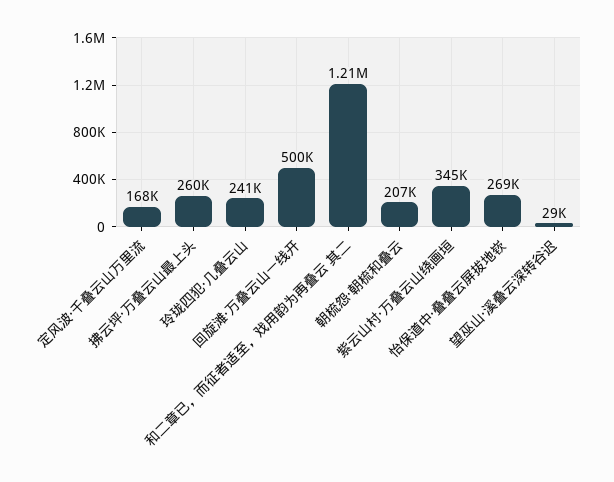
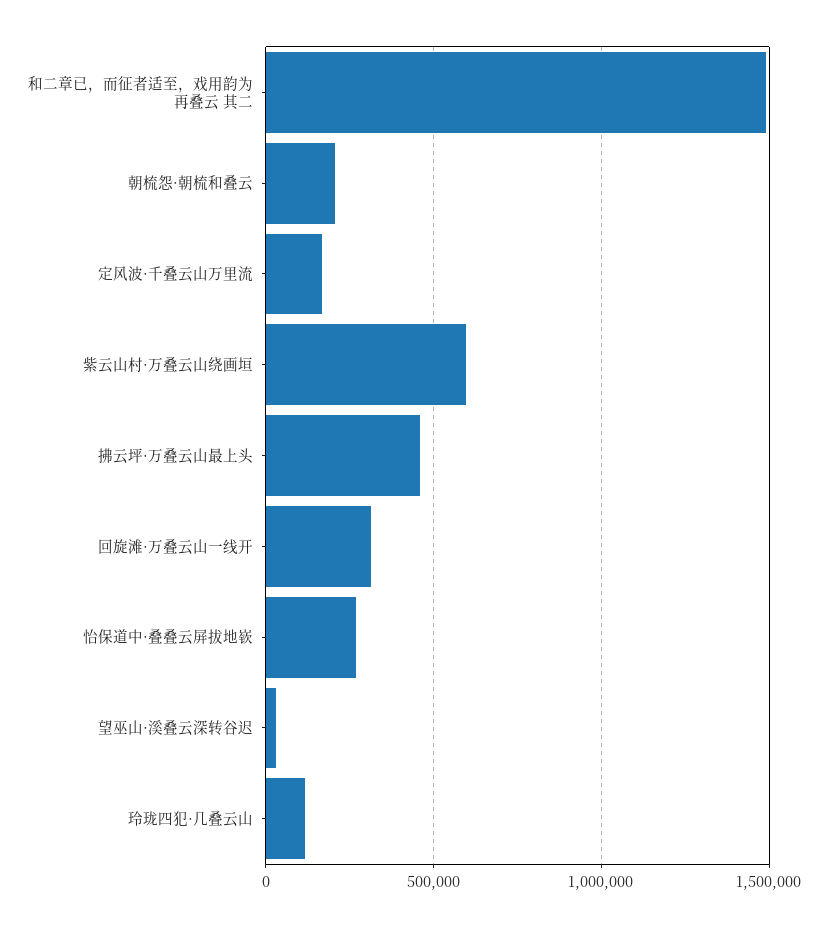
  {
    "定风波·千叠云山万里流": 168000,
-   "拂云坪·万叠云山最上头": 260000,
+   "拂云坪·万叠云山最上头": 450000,
-   "玲珑四犯·几叠云山": 241000,
+   "玲珑四犯·几叠云山": 100000,
-   "回旋滩·万叠云山一线开": 500000,
+   "回旋滩·万叠云山一线开": 300000,
-   "和二章已，而征者适至，戏用韵为再叠云 其二": 1210000,
+   "和二章已，而征者适至，戏用韵为再叠云 其二": 1500000,
    "朝梳怨·朝梳和叠云": 207000,
-   "紫云山村·万叠云山绕画垣": 345000,
+   "紫云山村·万叠云山绕画垣": 600000,
    "怡保道中·叠叠云屏拔地嵚": 269000,
    "望巫山·溪叠云深转谷迟": 29000
  }

